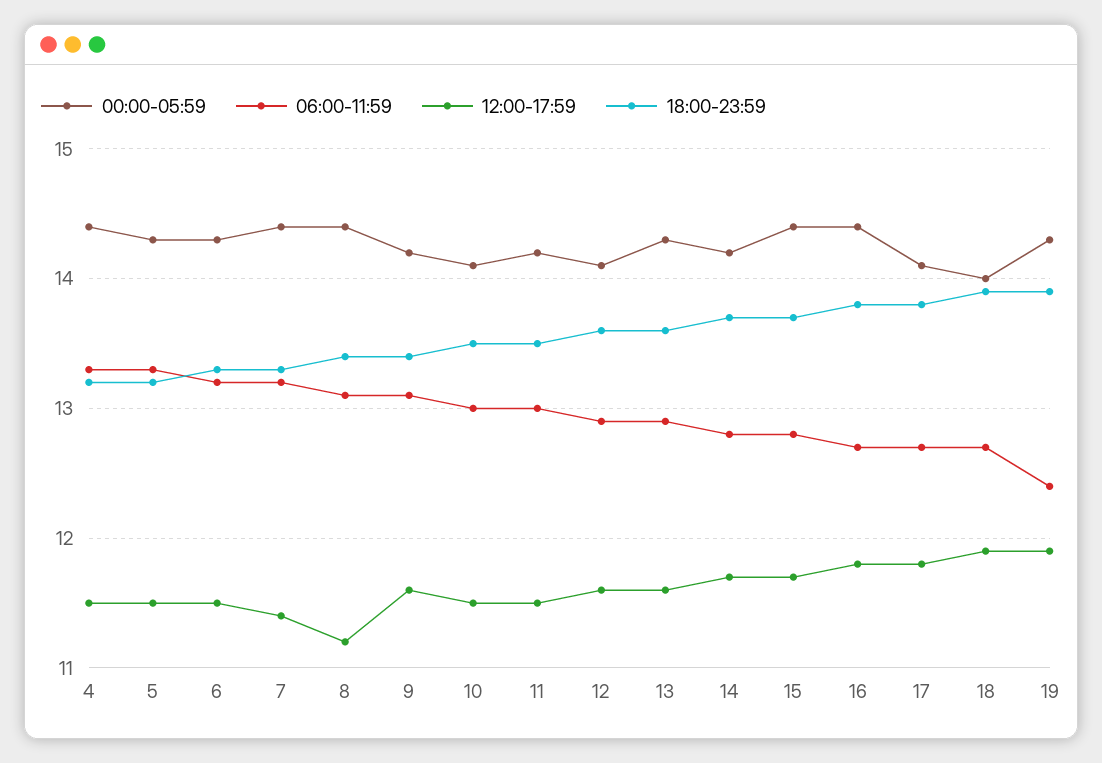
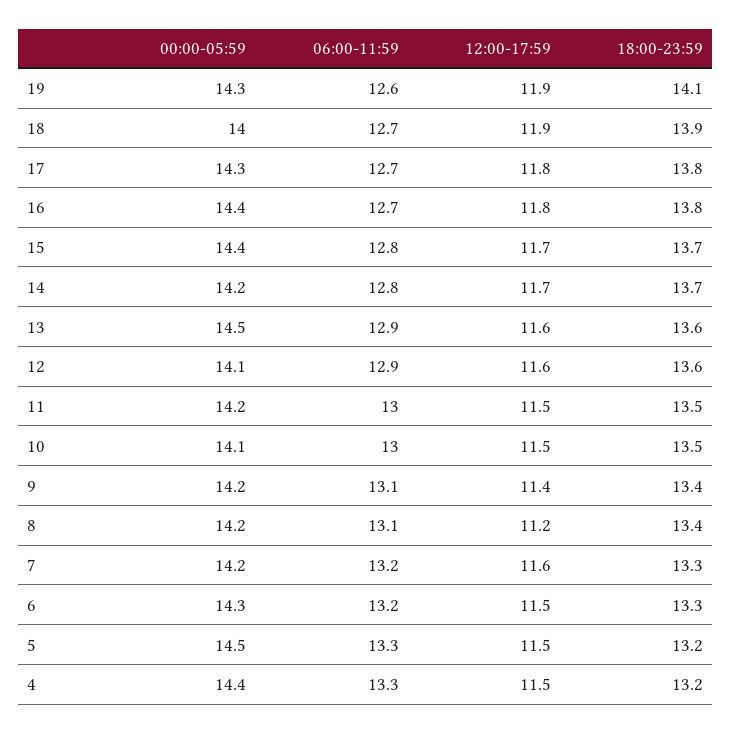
  {
    "00:00-05:59": {
      "4": 14.4,
-     "5": 14.3,
+     "5": 14.5,
      "6": 14.3,
-     "7": 14.4,
+     "7": 14.2,
-     "8": 14.4,
+     "8": 14.2,
      "9": 14.2,
      "10": 14.1,
      "11": 14.2,
      "12": 14.1,
-     "13": 14.3,
+     "13": 14.5,
      "14": 14.2,
      "15": 14.4,
      "16": 14.4,
-     "17": 14.1,
+     "17": 14.3,
      "18": 14,
      "19": 14.3
    },
    "06:00-11:59": {
      "4": 13.3,
      "5": 13.3,
      "6": 13.2,
      "7": 13.2,
      "8": 13.1,
      "9": 13.1,
      "10": 13,
      "11": 13,
      "12": 12.9,
      "13": 12.9,
      "14": 12.8,
      "15": 12.8,
      "16": 12.7,
      "17": 12.7,
      "18": 12.7,
-     "19": 12.4
+     "19": 12.6
    },
    "12:00-17:59": {
      "4": 11.5,
      "5": 11.5,
      "6": 11.5,
-     "7": 11.4,
+     "7": 11.6,
      "8": 11.2,
-     "9": 11.6,
+     "9": 11.4,
      "10": 11.5,
      "11": 11.5,
      "12": 11.6,
      "13": 11.6,
      "14": 11.7,
      "15": 11.7,
      "16": 11.8,
      "17": 11.8,
      "18": 11.9,
      "19": 11.9
    },
    "18:00-23:59": {
      "4": 13.2,
      "5": 13.2,
      "6": 13.3,
      "7": 13.3,
      "8": 13.4,
      "9": 13.4,
      "10": 13.5,
      "11": 13.5,
      "12": 13.6,
      "13": 13.6,
      "14": 13.7,
      "15": 13.7,
      "16": 13.8,
      "17": 13.8,
      "18": 13.9,
-     "19": 13.9
+     "19": 14.1
    }
  }

